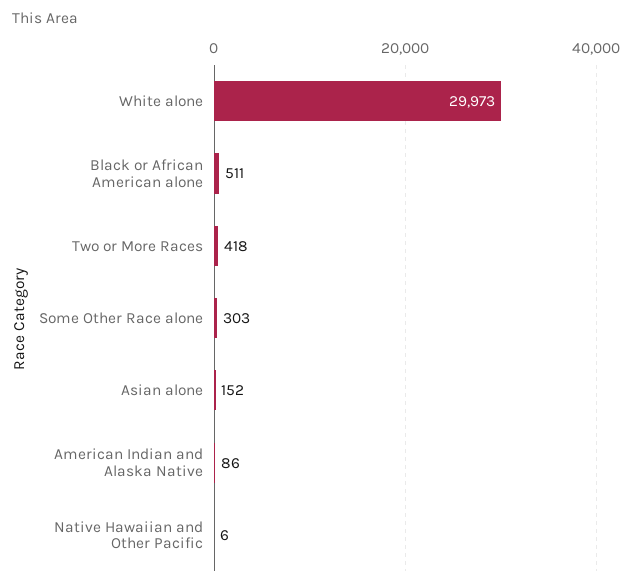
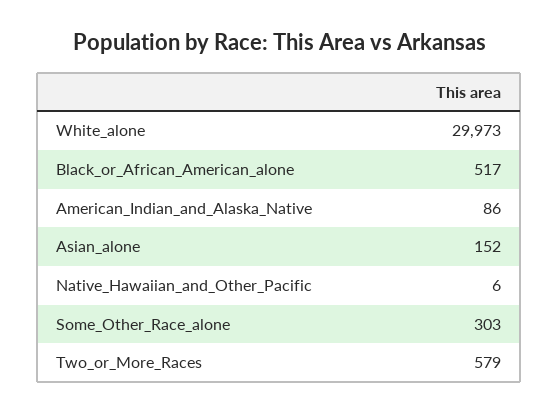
  {
    "White alone": 29973,
-   "Black or African American alone": 511,
+   "Black or African American alone": 517,
-   "Two or More Races": 418,
+   "Two or More Races": 579,
    "Some Other Race alone": 303,
    "Asian alone": 152,
    "American Indian and Alaska Native": 86,
    "Native Hawaiian and Other Pacific": 6
  }

